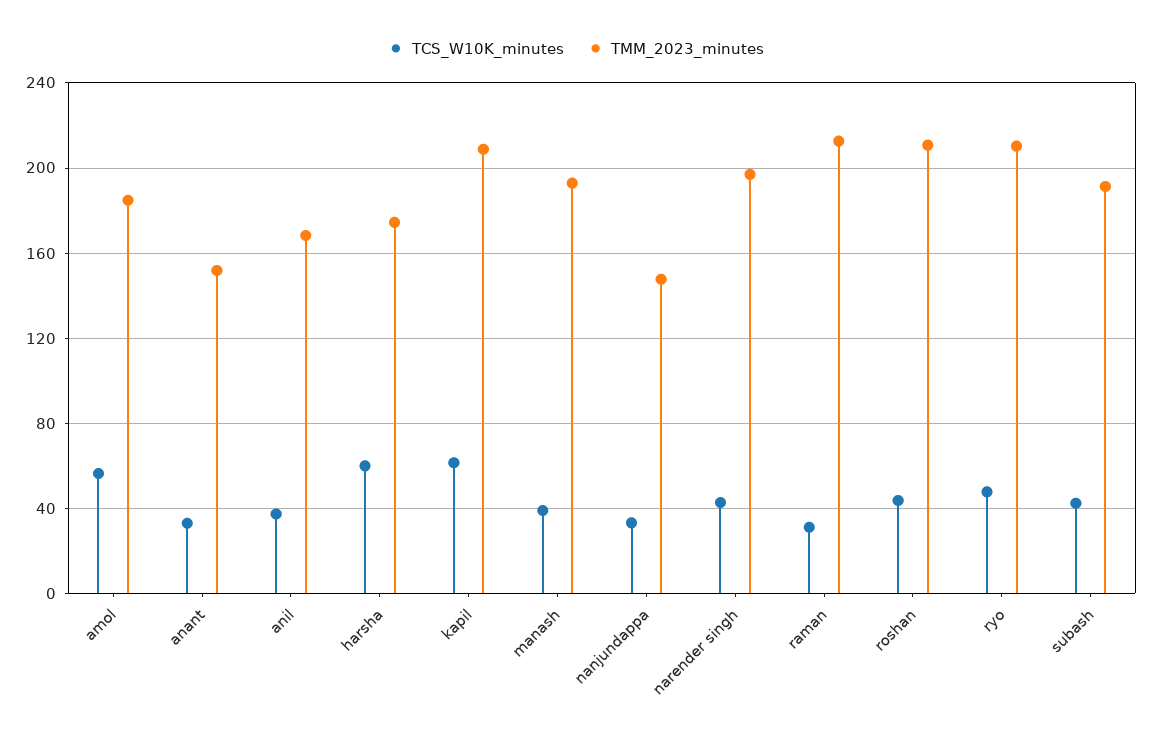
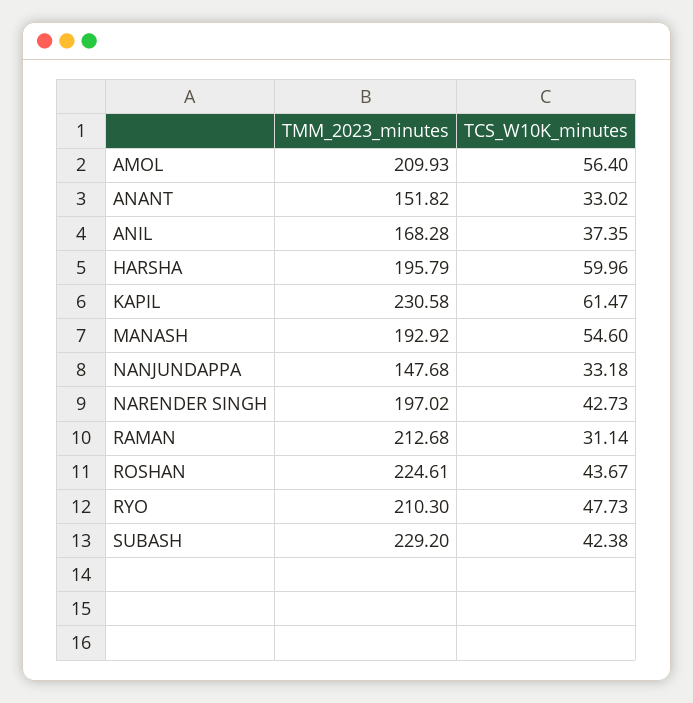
  {
    "TCS_W10K_minutes": {
      "amol": 56.4,
      "anant": 33.02,
      "anil": 37.35,
      "harsha": 59.96,
      "kapil": 61.47,
-     "manash": 40,
+     "manash": 54.6,
      "nanjundappa": 33.18,
      "narender singh": 42.73,
      "raman": 31.14,
      "roshan": 43.67,
      "ryo": 47.73,
      "subash": 42.38
    },
    "TMM_2023_minutes": {
-     "amol": 185,
+     "amol": 209.93,
      "anant": 151.82,
      "anil": 168.28,
-     "harsha": 175,
+     "harsha": 195.79,
-     "kapil": 210,
+     "kapil": 230.58,
      "manash": 192.92,
      "nanjundappa": 147.68,
      "narender singh": 197.02,
      "raman": 212.68,
-     "roshan": 210,
+     "roshan": 224.61,
      "ryo": 210.3,
-     "subash": 190
+     "subash": 229.2
    }
  }

